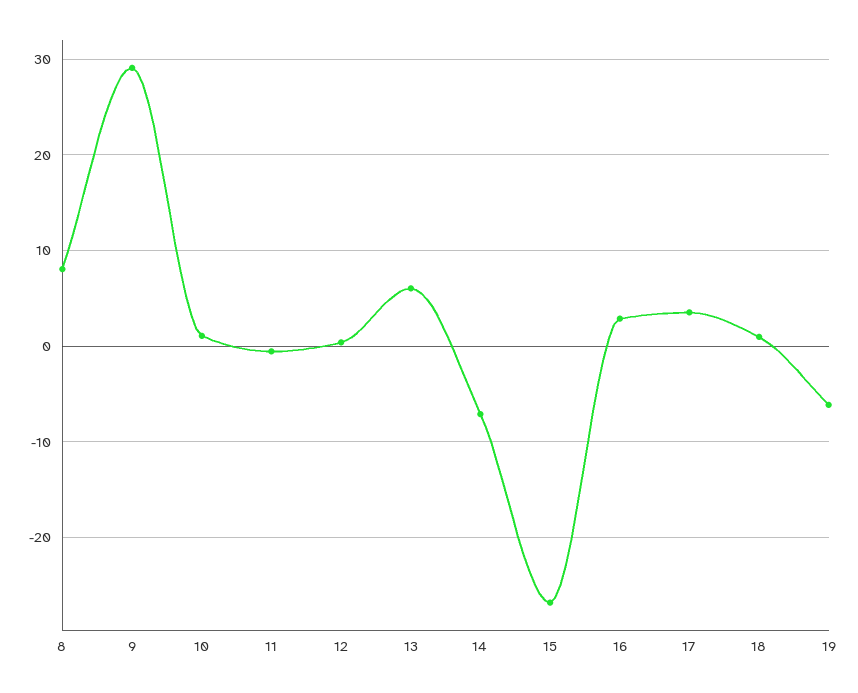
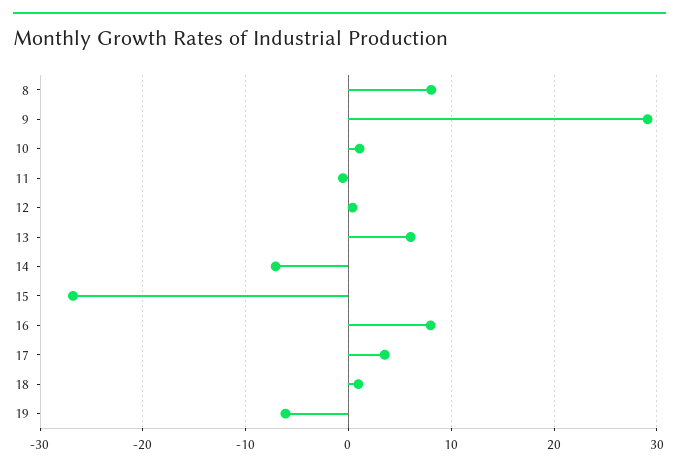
  {
    "8": 8,
    "9": 29,
    "10": 1,
    "11": -1,
    "12": 0,
    "13": 6,
    "14": -7,
    "15": -27,
-   "16": 3,
+   "16": 8,
    "17": 4,
    "18": 1,
    "19": -6
  }

